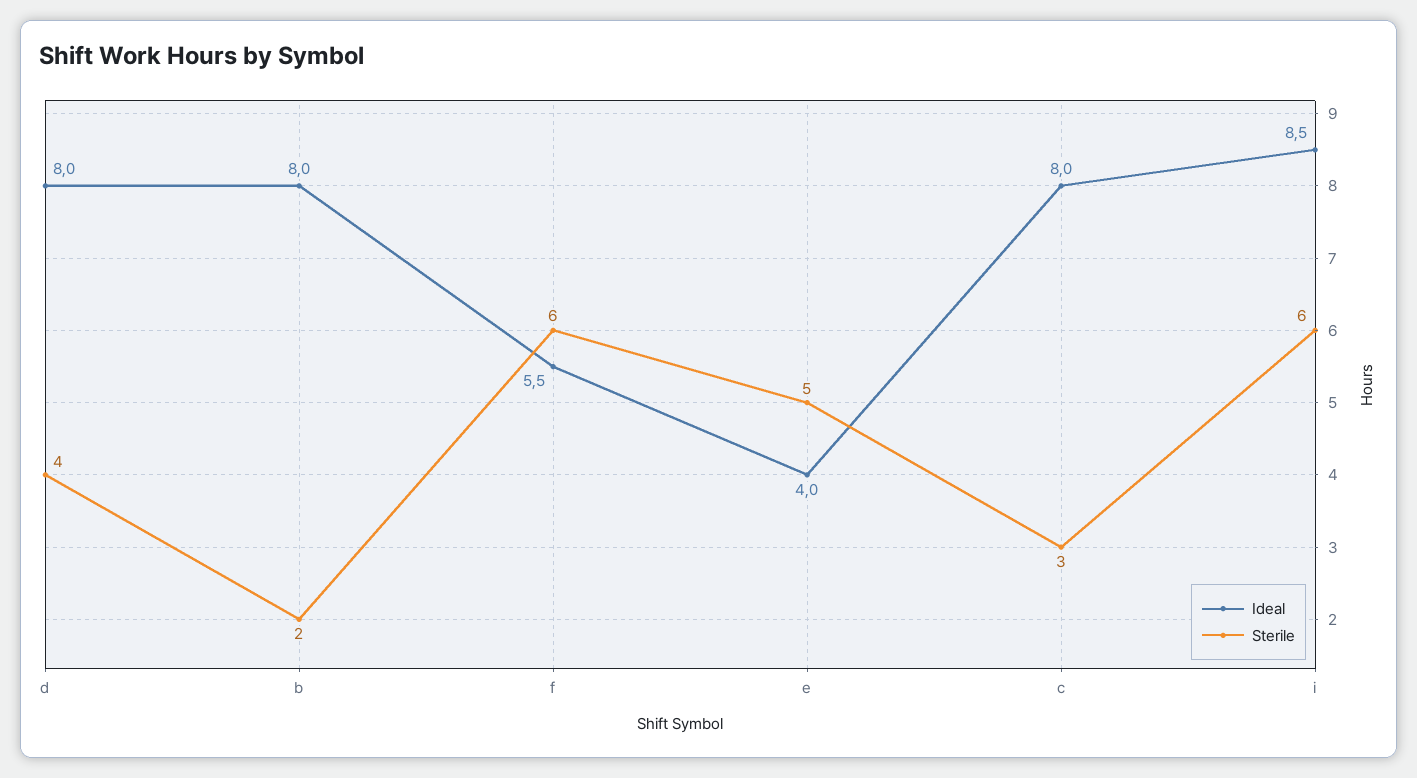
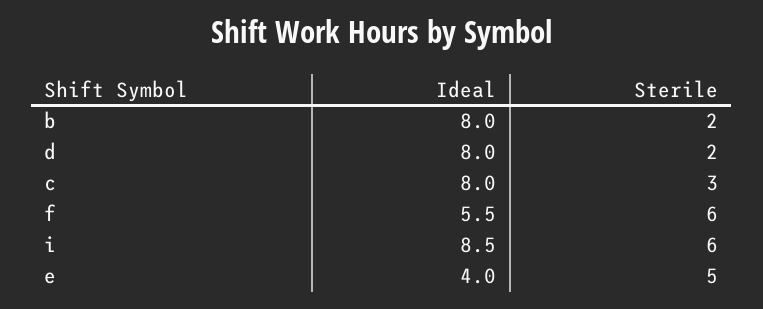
  {
    "Ideal": {
      "d": 8,
      "b": 8,
      "f": 5.5,
      "e": 4,
      "c": 8,
      "i": 8.5
    },
    "Sterile": {
-     "d": 4,
+     "d": 2,
      "b": 2,
      "f": 6,
      "e": 5,
      "c": 3,
      "i": 6
    }
  }

